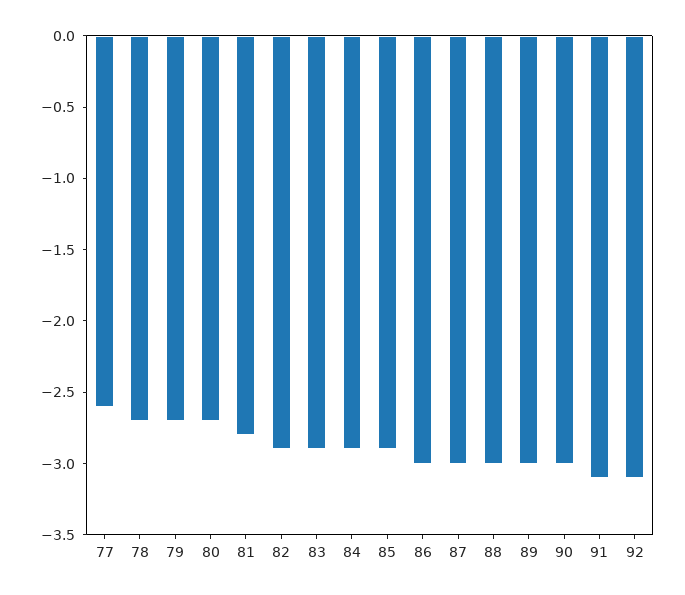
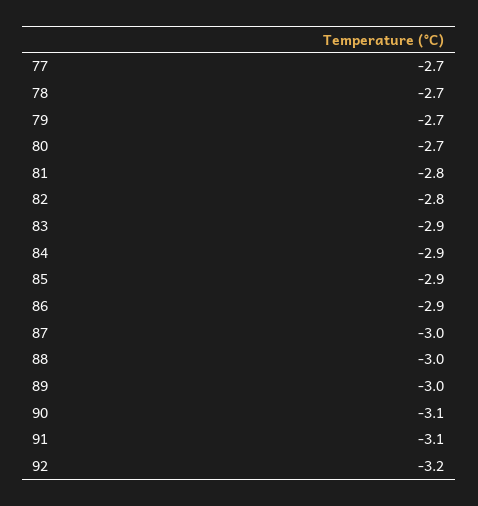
  {
-   "77": -2.6,
+   "77": -2.7,
    "78": -2.7,
    "79": -2.7,
    "80": -2.7,
    "81": -2.8,
-   "82": -2.9,
+   "82": -2.8,
    "83": -2.9,
    "84": -2.9,
    "85": -2.9,
-   "86": -3,
+   "86": -2.9,
    "87": -3,
    "88": -3,
    "89": -3,
-   "90": -3,
+   "90": -3.1,
    "91": -3.1,
-   "92": -3.1
+   "92": -3.2
  }

